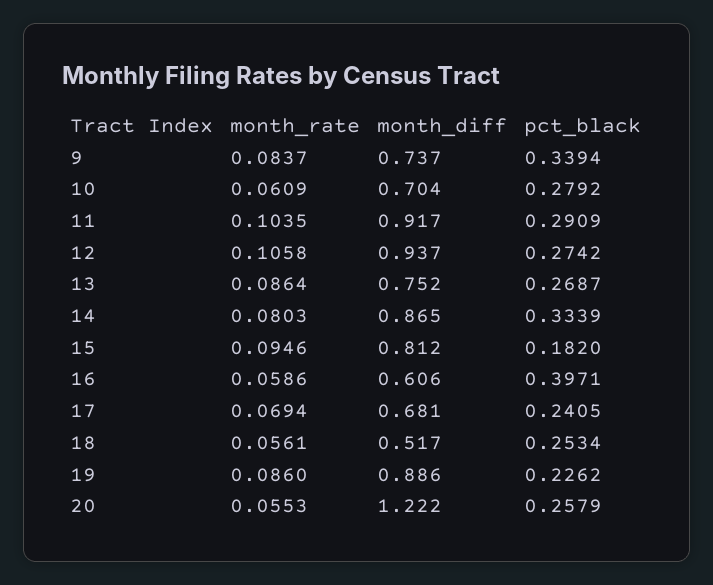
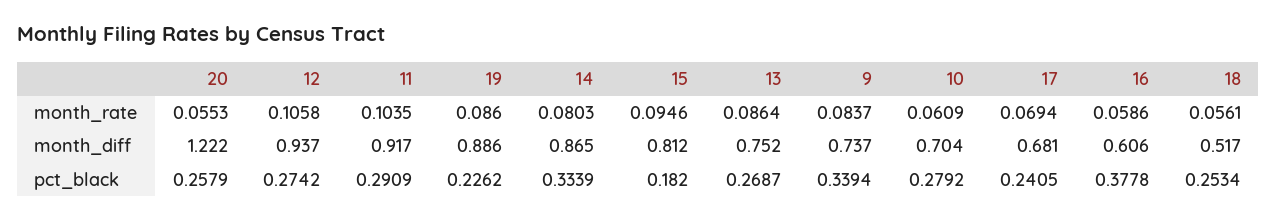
  {
    "month_rate": {
      "9": 0.0837,
      "10": 0.0609,
      "11": 0.1035,
      "12": 0.1058,
      "13": 0.0864,
      "14": 0.0803,
      "15": 0.0946,
      "16": 0.0586,
      "17": 0.0694,
      "18": 0.0561,
      "19": 0.086,
      "20": 0.0553
    },
    "month_diff": {
      "9": 0.737,
      "10": 0.704,
      "11": 0.917,
      "12": 0.937,
      "13": 0.752,
      "14": 0.865,
      "15": 0.812,
      "16": 0.606,
      "17": 0.681,
      "18": 0.517,
      "19": 0.886,
      "20": 1.222
    },
    "pct_black": {
      "9": 0.3394,
      "10": 0.2792,
      "11": 0.2909,
      "12": 0.2742,
      "13": 0.2687,
      "14": 0.3339,
      "15": 0.182,
-     "16": 0.3971,
+     "16": 0.3778,
      "17": 0.2405,
      "18": 0.2534,
      "19": 0.2262,
      "20": 0.2579
    }
  }

